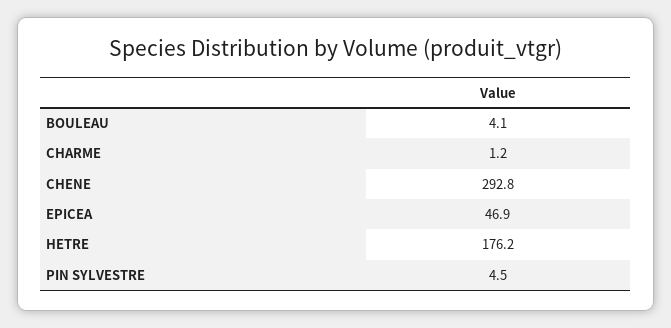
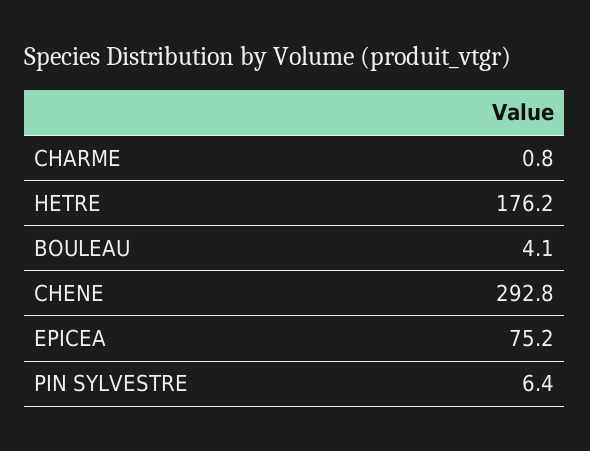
  {
    "BOULEAU": 4.1,
-   "CHARME": 1.2,
+   "CHARME": 0.8,
    "CHENE": 292.8,
-   "EPICEA": 46.9,
+   "EPICEA": 75.2,
    "HETRE": 176.2,
-   "PIN SYLVESTRE": 4.5
+   "PIN SYLVESTRE": 6.4
  }

